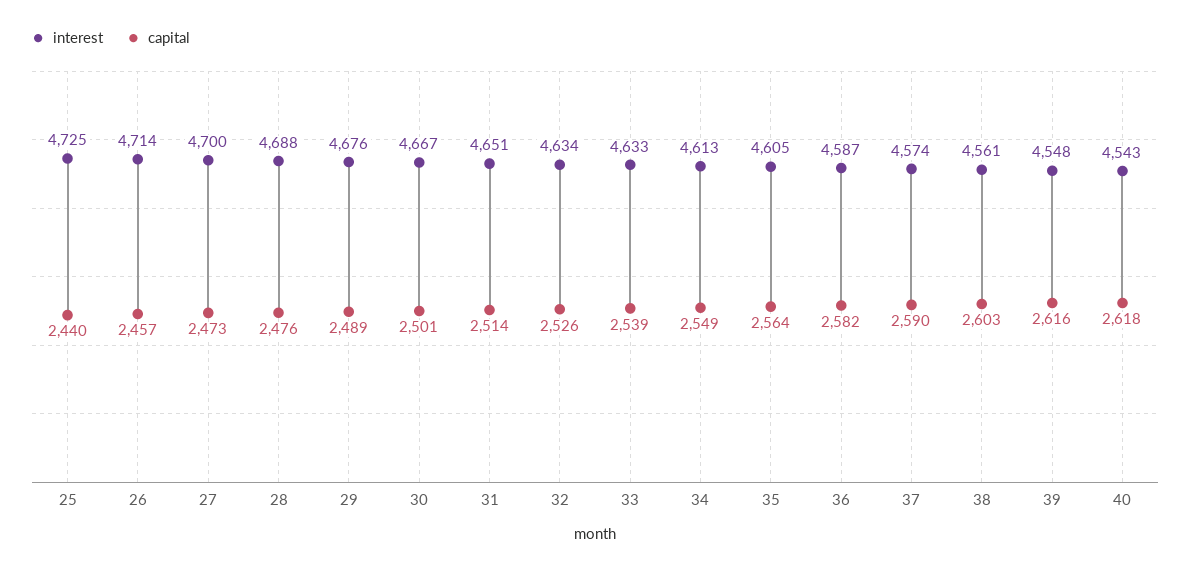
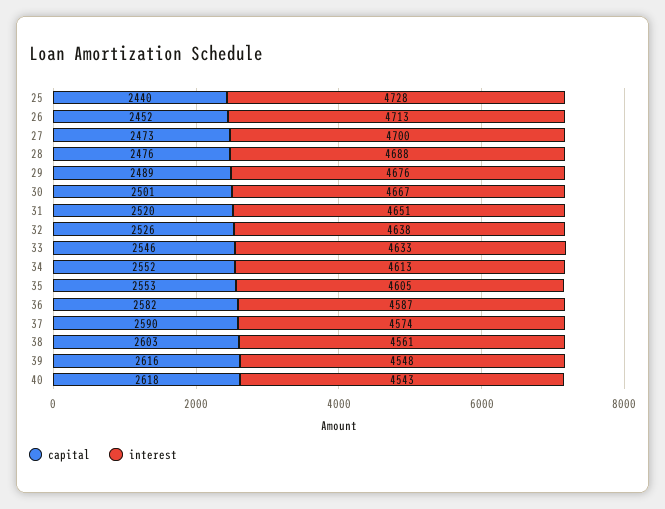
  {
    "interest": {
-     "25": 4725,
+     "25": 4728,
-     "26": 4714,
+     "26": 4713,
      "27": 4700,
      "28": 4688,
      "29": 4676,
      "30": 4667,
      "31": 4651,
-     "32": 4634,
+     "32": 4638,
      "33": 4633,
      "34": 4613,
      "35": 4605,
      "36": 4587,
      "37": 4574,
      "38": 4561,
      "39": 4548,
      "40": 4543
    },
    "capital": {
      "25": 2440,
-     "26": 2457,
+     "26": 2452,
      "27": 2473,
      "28": 2476,
      "29": 2489,
      "30": 2501,
-     "31": 2514,
+     "31": 2520,
      "32": 2526,
-     "33": 2539,
+     "33": 2546,
-     "34": 2549,
+     "34": 2552,
-     "35": 2564,
+     "35": 2553,
      "36": 2582,
      "37": 2590,
      "38": 2603,
      "39": 2616,
      "40": 2618
    }
  }

